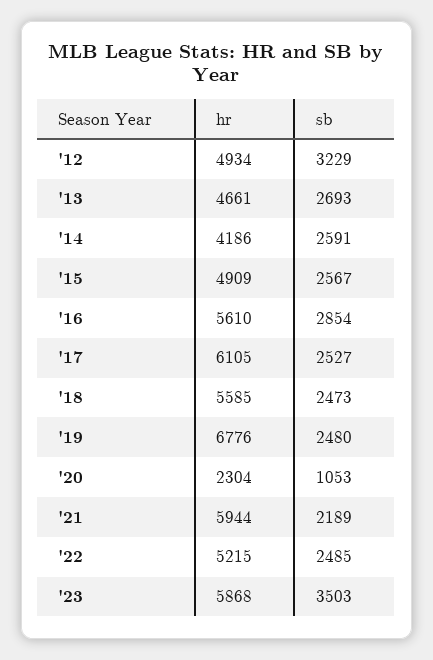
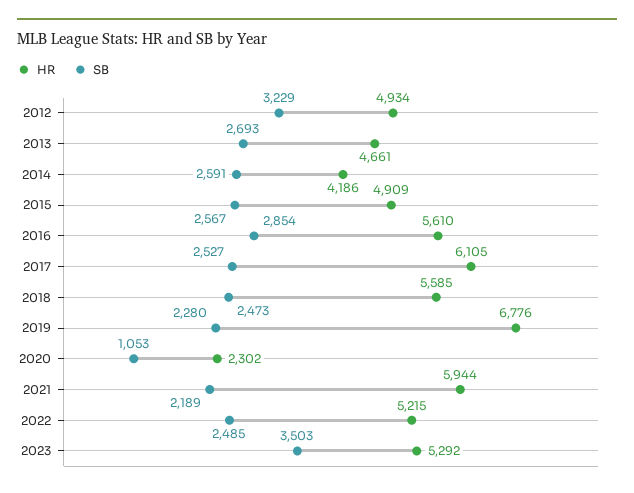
  {
    "hr": {
      "'12": 4934,
      "'13": 4661,
      "'14": 4186,
      "'15": 4909,
      "'16": 5610,
      "'17": 6105,
      "'18": 5585,
      "'19": 6776,
-     "'20": 2304,
+     "'20": 2302,
      "'21": 5944,
      "'22": 5215,
-     "'23": 5868
+     "'23": 5292
    },
    "sb": {
      "'12": 3229,
      "'13": 2693,
      "'14": 2591,
      "'15": 2567,
      "'16": 2854,
      "'17": 2527,
      "'18": 2473,
-     "'19": 2480,
+     "'19": 2280,
      "'20": 1053,
      "'21": 2189,
      "'22": 2485,
      "'23": 3503
    }
  }

